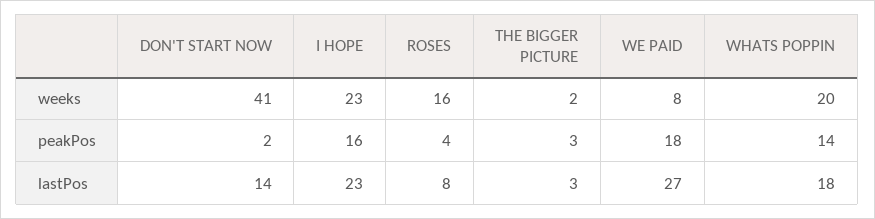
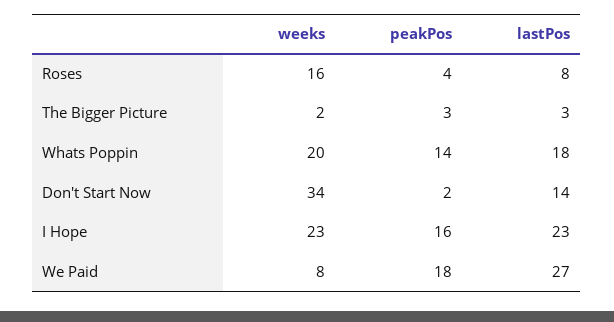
  {
    "DON'T START NOW": {
-     "weeks": 41,
+     "weeks": 34,
      "peakPos": 2,
      "lastPos": 14
    },
    "I HOPE": {
      "weeks": 23,
      "peakPos": 16,
      "lastPos": 23
    },
    "ROSES": {
      "weeks": 16,
      "peakPos": 4,
      "lastPos": 8
    },
    "THE BIGGER PICTURE": {
      "weeks": 2,
      "peakPos": 3,
      "lastPos": 3
    },
    "WE PAID": {
      "weeks": 8,
      "peakPos": 18,
      "lastPos": 27
    },
    "WHATS POPPIN": {
      "weeks": 20,
      "peakPos": 14,
      "lastPos": 18
    }
  }

